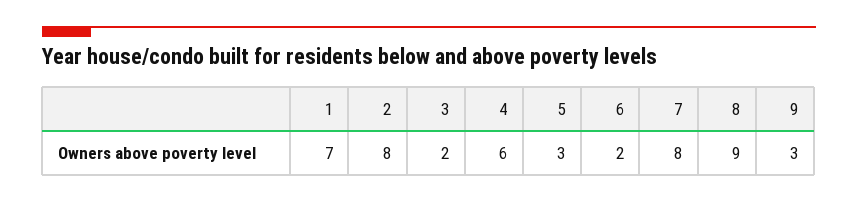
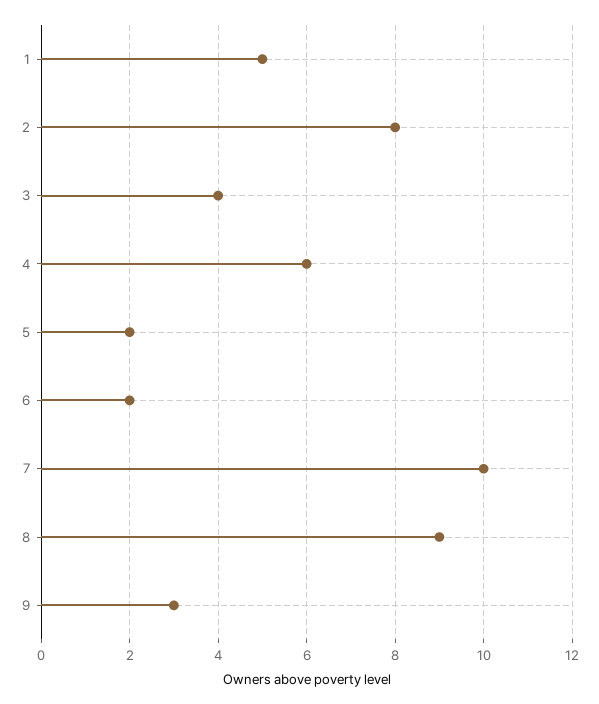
  {
-   "1": 7,
+   "1": 5,
    "2": 8,
-   "3": 2,
+   "3": 4,
    "4": 6,
-   "5": 3,
+   "5": 2,
    "6": 2,
-   "7": 8,
+   "7": 10,
    "8": 9,
    "9": 3
  }

